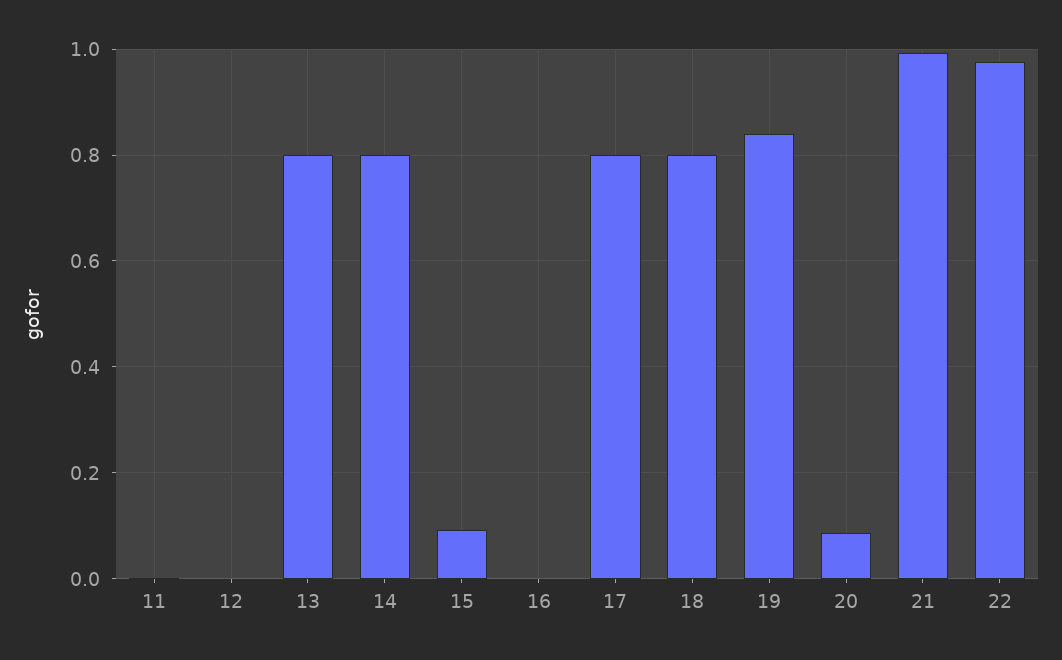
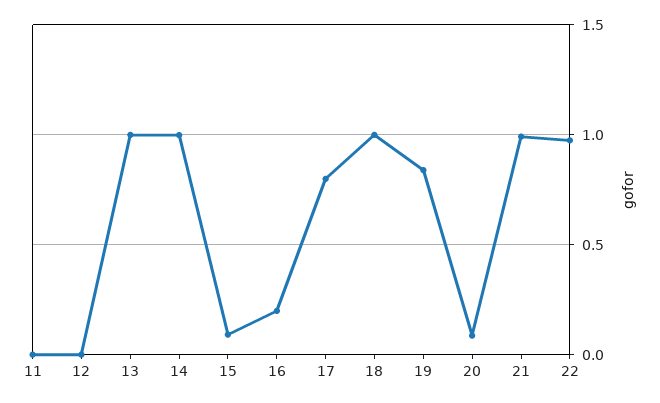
  {
    "11": 0,
    "12": 0,
-   "13": 0.8,
+   "13": 1,
-   "14": 0.8,
+   "14": 1,
    "15": 0.1,
-   "16": 0,
+   "16": 0.2,
    "17": 0.8,
-   "18": 0.8,
+   "18": 1,
    "19": 0.84,
    "20": 0.08,
    "21": 1,
    "22": 0.98
  }

